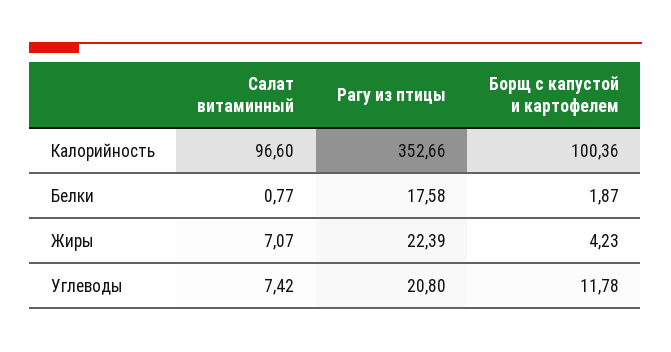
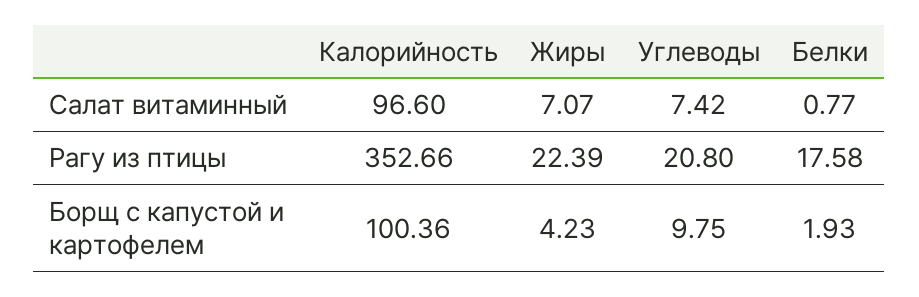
  {
    "Салат витаминный": {
      "Калорийность": 96.6,
      "Белки": 0.77,
      "Жиры": 7.07,
      "Углеводы": 7.42
    },
    "Рагу из птицы": {
      "Калорийность": 352.66,
      "Белки": 17.58,
      "Жиры": 22.39,
      "Углеводы": 20.8
    },
    "Борщ с капустой и картофелем": {
      "Калорийность": 100.36,
-     "Белки": 1.87,
+     "Белки": 1.93,
      "Жиры": 4.23,
-     "Углеводы": 11.78
+     "Углеводы": 9.75
    }
  }

